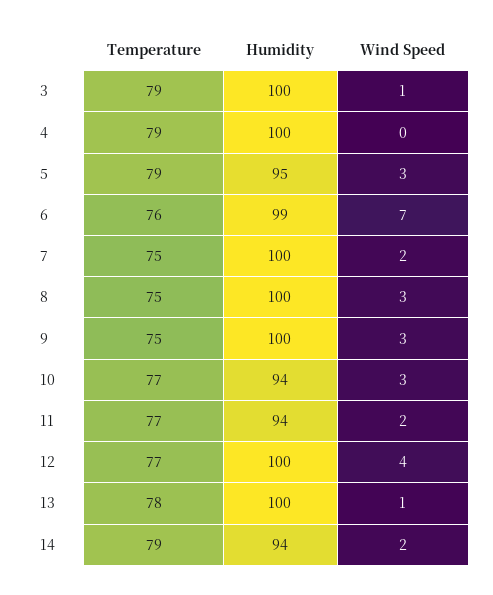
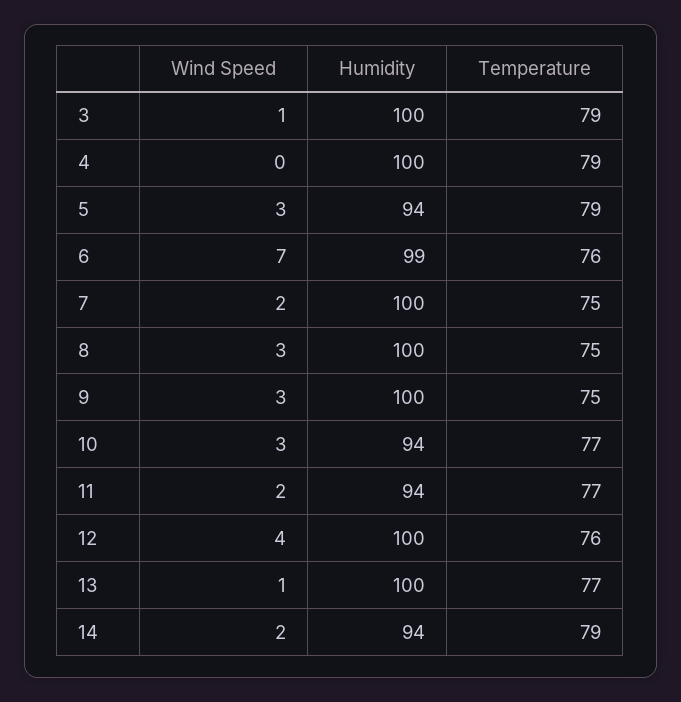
  {
    "Temperature": {
      "3": 79,
      "4": 79,
      "5": 79,
      "6": 76,
      "7": 75,
      "8": 75,
      "9": 75,
      "10": 77,
      "11": 77,
-     "12": 77,
+     "12": 76,
-     "13": 78,
+     "13": 77,
      "14": 79
    },
    "Humidity": {
      "3": 100,
      "4": 100,
-     "5": 95,
+     "5": 94,
      "6": 99,
      "7": 100,
      "8": 100,
      "9": 100,
      "10": 94,
      "11": 94,
      "12": 100,
      "13": 100,
      "14": 94
    },
    "Wind Speed": {
      "3": 1,
      "4": 0,
      "5": 3,
      "6": 7,
      "7": 2,
      "8": 3,
      "9": 3,
      "10": 3,
      "11": 2,
      "12": 4,
      "13": 1,
      "14": 2
    }
  }

